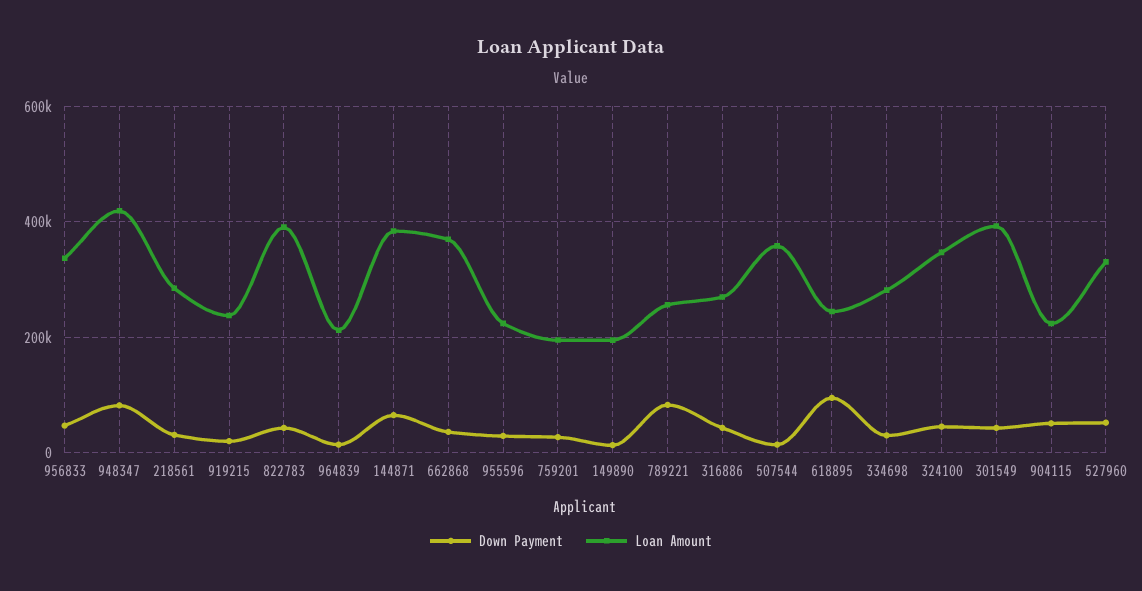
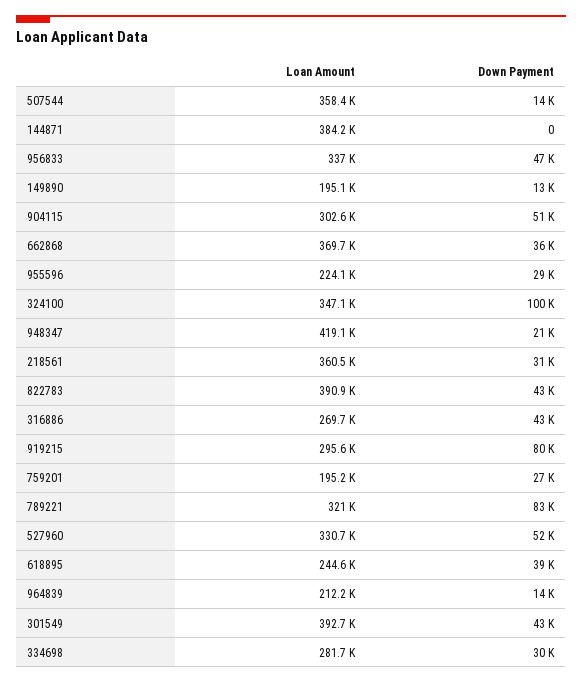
  {
    "Down Payment": {
      "956833": 47000,
-     "948347": 80000,
+     "948347": 21000,
      "218561": 31000,
-     "919215": 20000,
+     "919215": 80000,
      "822783": 43000,
      "964839": 14000,
-     "144871": 60000,
+     "144871": 0,
      "662868": 36000,
      "955596": 29000,
      "759201": 27000,
      "149890": 13000,
      "789221": 83000,
      "316886": 43000,
      "507544": 14000,
-     "618895": 100000,
+     "618895": 39000,
      "334698": 30000,
-     "324100": 40000,
+     "324100": 100000,
      "301549": 43000,
      "904115": 51000,
      "527960": 52000
    },
    "Loan Amount": {
      "956833": 337000,
      "948347": 419100,
-     "218561": 280000,
+     "218561": 360500,
-     "919215": 240000,
+     "919215": 295600,
      "822783": 390900,
      "964839": 212200,
      "144871": 384200,
      "662868": 369700,
      "955596": 224100,
      "759201": 195200,
      "149890": 195100,
-     "789221": 260000,
+     "789221": 321000,
      "316886": 269700,
      "507544": 358400,
      "618895": 244600,
      "334698": 281700,
      "324100": 347100,
      "301549": 392700,
-     "904115": 220000,
+     "904115": 302600,
      "527960": 330700
    }
  }

